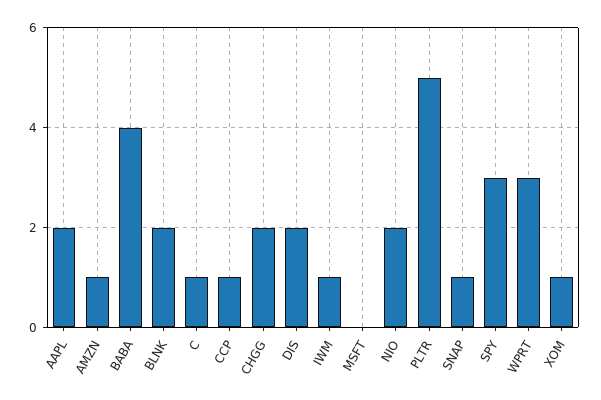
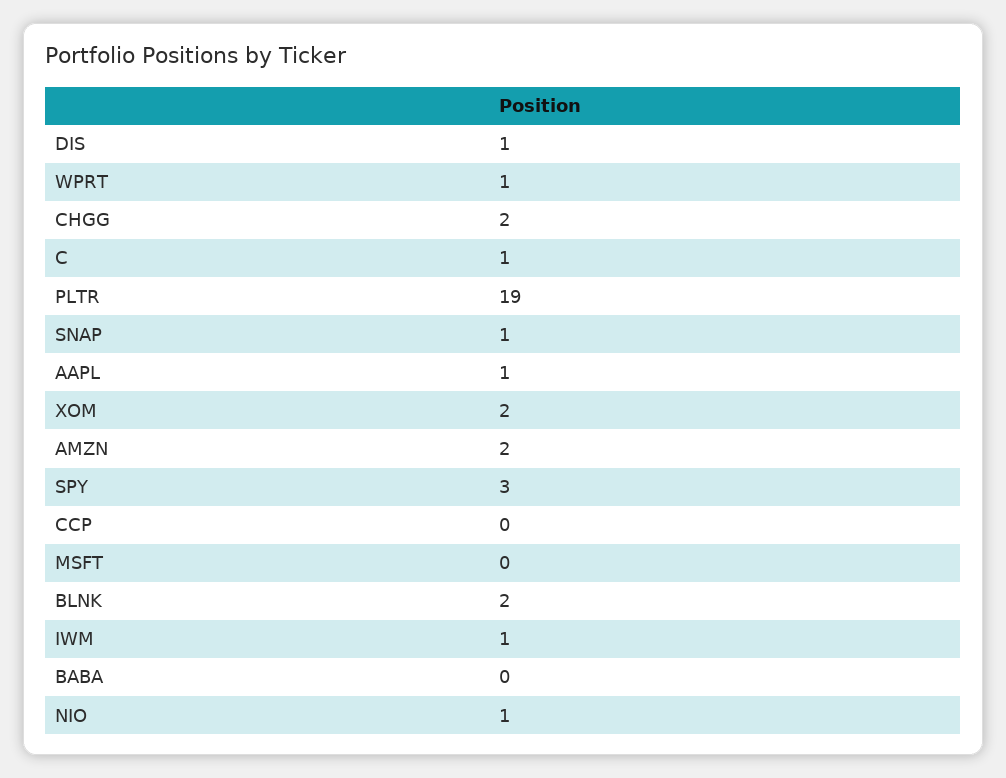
  {
-   "AAPL": 2,
+   "AAPL": 1,
-   "AMZN": 1,
+   "AMZN": 2,
-   "BABA": 4,
+   "BABA": 0,
    "BLNK": 2,
    "C": 1,
-   "CCP": 1,
+   "CCP": 0,
    "CHGG": 2,
-   "DIS": 2,
+   "DIS": 1,
    "IWM": 1,
    "MSFT": 0,
-   "NIO": 2,
+   "NIO": 1,
-   "PLTR": 5,
+   "PLTR": 19,
    "SNAP": 1,
    "SPY": 3,
-   "WPRT": 3,
+   "WPRT": 1,
-   "XOM": 1
+   "XOM": 2
  }

